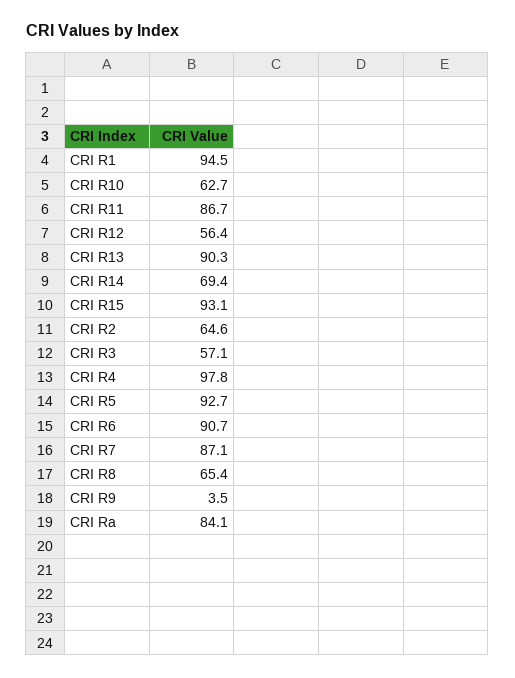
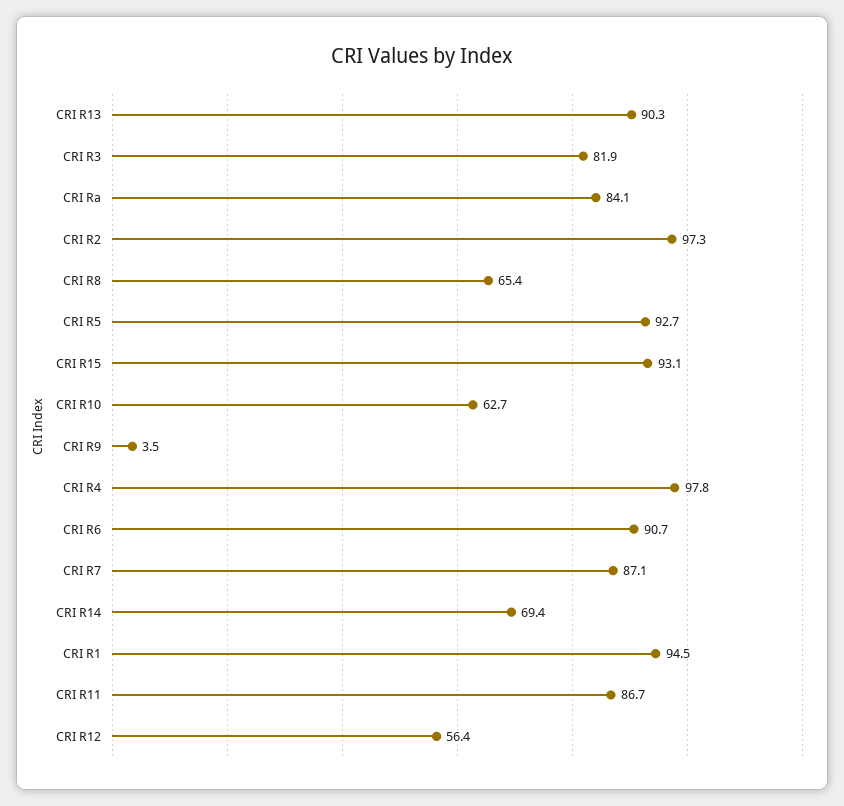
  {
    "CRI R1": 94.5,
    "CRI R10": 62.7,
    "CRI R11": 86.7,
    "CRI R12": 56.4,
    "CRI R13": 90.3,
    "CRI R14": 69.4,
    "CRI R15": 93.1,
-   "CRI R2": 64.6,
+   "CRI R2": 97.3,
-   "CRI R3": 57.1,
+   "CRI R3": 81.9,
    "CRI R4": 97.8,
    "CRI R5": 92.7,
    "CRI R6": 90.7,
    "CRI R7": 87.1,
    "CRI R8": 65.4,
    "CRI R9": 3.5,
    "CRI Ra": 84.1
  }

